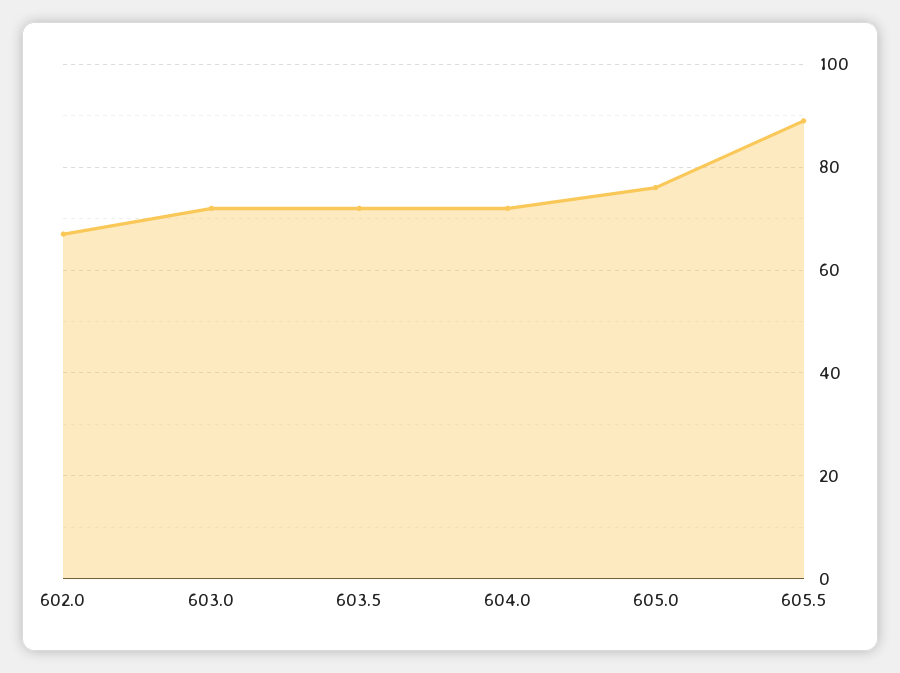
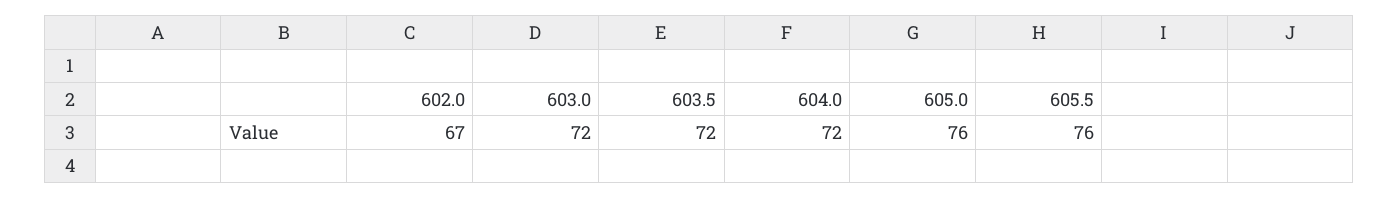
  {
    "602.0": 67,
    "603.0": 72,
    "603.5": 72,
    "604.0": 72,
    "605.0": 76,
-   "605.5": 90
+   "605.5": 76
  }

